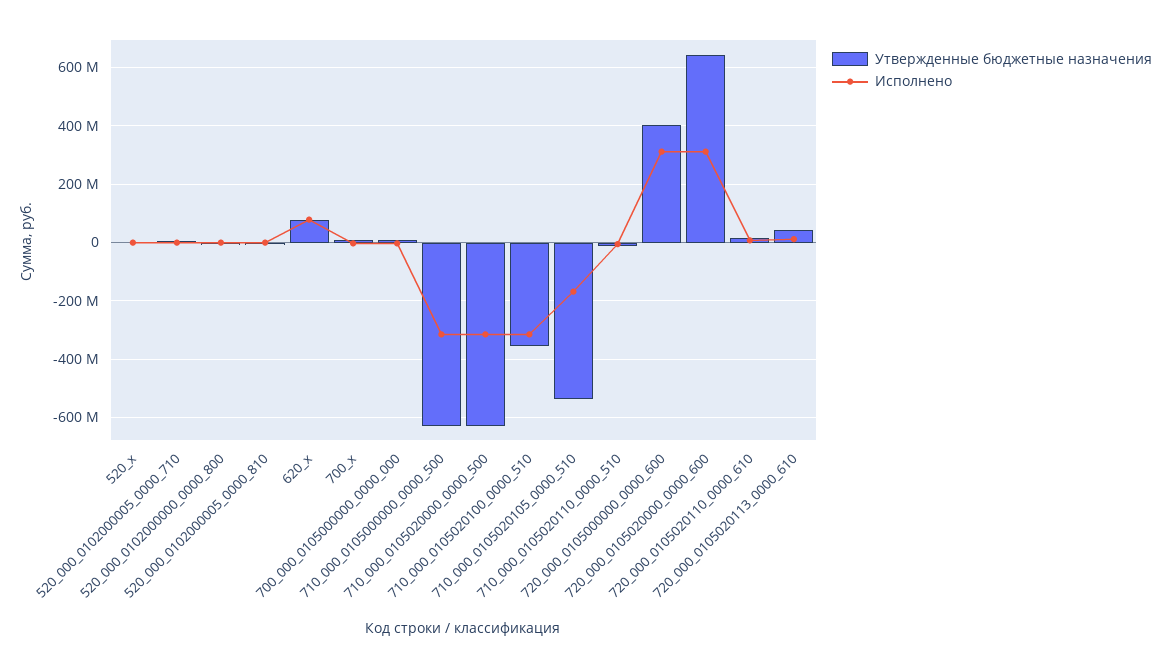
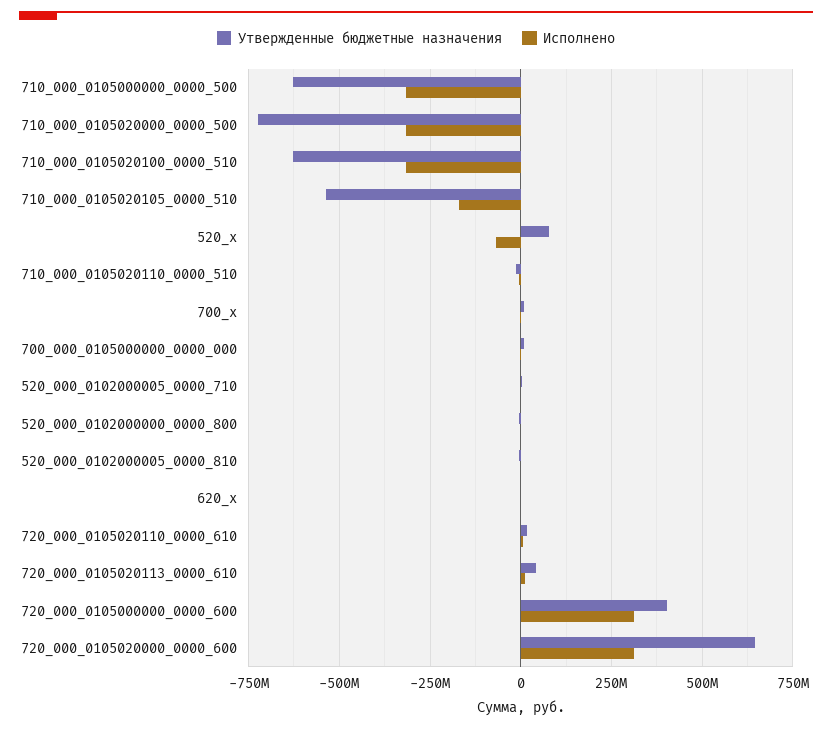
  {
    "Утвержденные бюджетные назначения": {
-     "520_x": 0,
+     "520_x": 75000000,
      "520_000_0102000005_0000_710": 0,
      "520_000_0102000000_0000_800": 0,
      "520_000_0102000005_0000_810": 0,
-     "620_x": 75000000,
+     "620_x": 0,
      "700_x": 0,
      "700_000_0105000000_0000_000": 0,
      "710_000_0105000000_0000_500": -625000000,
-     "710_000_0105020000_0000_500": -625000000,
+     "710_000_0105020000_0000_500": -725000000,
-     "710_000_0105020100_0000_510": -350000000,
+     "710_000_0105020100_0000_510": -625000000,
      "710_000_0105020105_0000_510": -525000000,
      "710_000_0105020110_0000_510": -25000000,
      "720_000_0105000000_0000_600": 400000000,
      "720_000_0105020000_0000_600": 650000000,
      "720_000_0105020110_0000_610": 25000000,
      "720_000_0105020113_0000_610": 50000000
    },
    "Исполнено": {
-     "520_x": 0,
+     "520_x": -75000000,
      "520_000_0102000005_0000_710": 0,
      "520_000_0102000000_0000_800": 0,
      "520_000_0102000005_0000_810": 0,
-     "620_x": 75000000,
+     "620_x": 0,
      "700_x": 0,
      "700_000_0105000000_0000_000": 0,
      "710_000_0105000000_0000_500": -325000000,
      "710_000_0105020000_0000_500": -325000000,
      "710_000_0105020100_0000_510": -325000000,
      "710_000_0105020105_0000_510": -175000000,
      "710_000_0105020110_0000_510": 0,
      "720_000_0105000000_0000_600": 300000000,
      "720_000_0105020000_0000_600": 300000000,
      "720_000_0105020110_0000_610": 0,
      "720_000_0105020113_0000_610": 0
    }
  }

